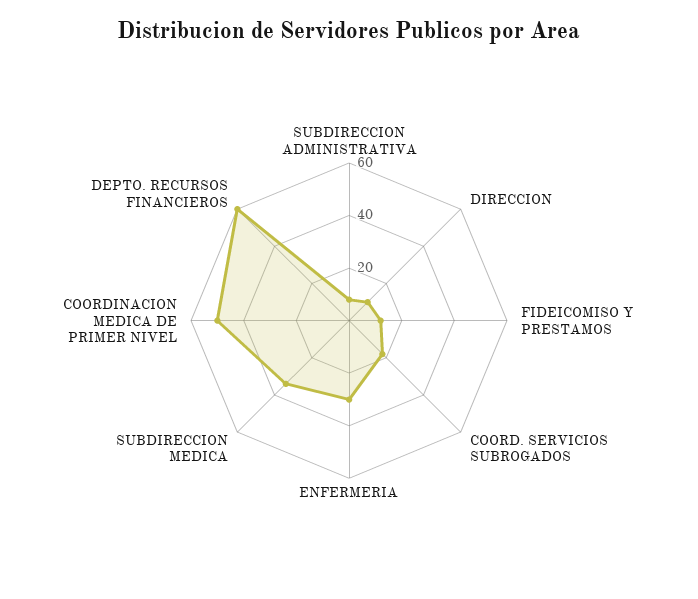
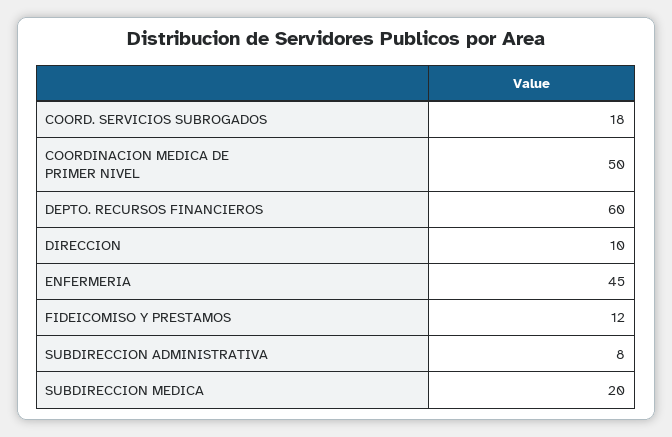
  {
    "SUBDIRECCION ADMINISTRATIVA": 8,
    "DIRECCION": 10,
    "FIDEICOMISO Y PRESTAMOS": 12,
    "COORD. SERVICIOS SUBROGADOS": 18,
-   "ENFERMERIA": 30,
+   "ENFERMERIA": 45,
-   "SUBDIRECCION MEDICA": 35,
+   "SUBDIRECCION MEDICA": 20,
    "COORDINACION MEDICA DE PRIMER NIVEL": 50,
    "DEPTO. RECURSOS FINANCIEROS": 60
  }

